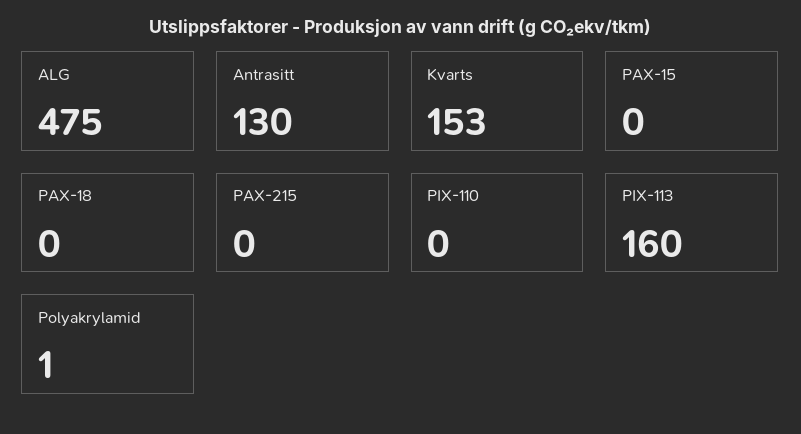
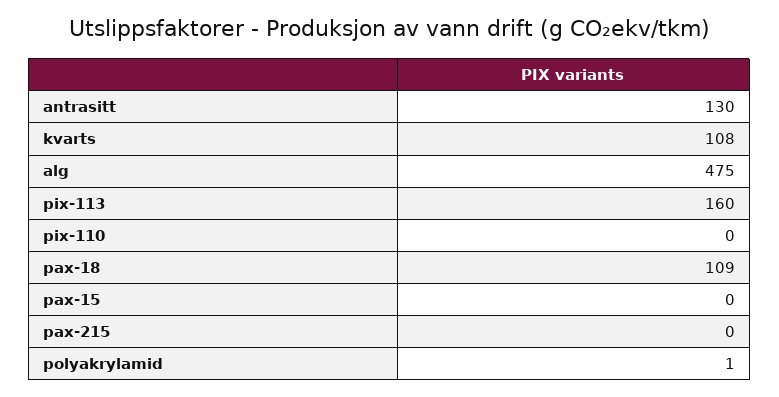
  {
    "ALG": 475,
    "Antrasitt": 130,
-   "Kvarts": 153,
+   "Kvarts": 108,
    "PAX-15": 0,
-   "PAX-18": 0,
+   "PAX-18": 109,
    "PAX-215": 0,
    "PIX-110": 0,
    "PIX-113": 160,
    "Polyakrylamid": 1
  }

